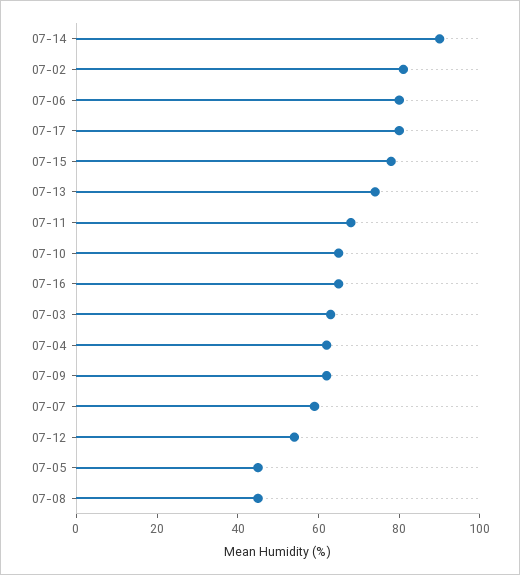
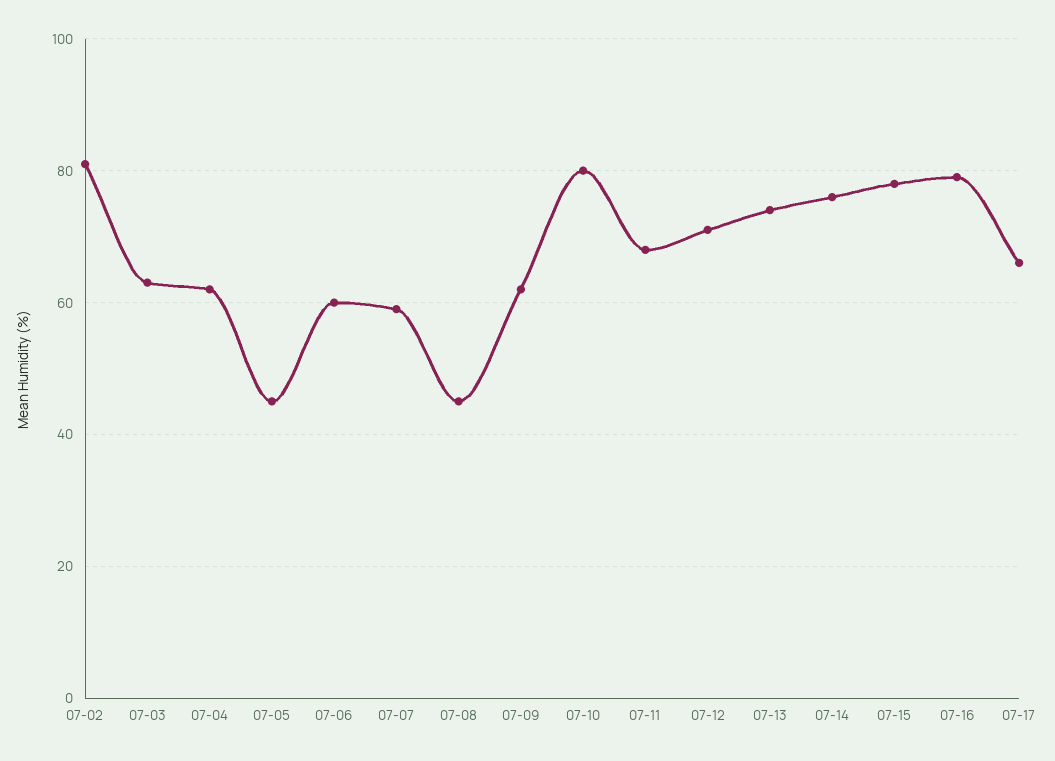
  {
-   "07-14": 90,
+   "07-14": 75,
    "07-02": 80,
-   "07-06": 80,
+   "07-06": 60,
-   "07-17": 80,
+   "07-17": 65,
    "07-15": 80,
    "07-13": 75,
    "07-11": 70,
-   "07-10": 65,
+   "07-10": 80,
-   "07-16": 65,
+   "07-16": 80,
    "07-03": 65,
    "07-04": 60,
    "07-09": 60,
    "07-07": 60,
-   "07-12": 55,
+   "07-12": 70,
    "07-05": 45,
    "07-08": 45
  }

